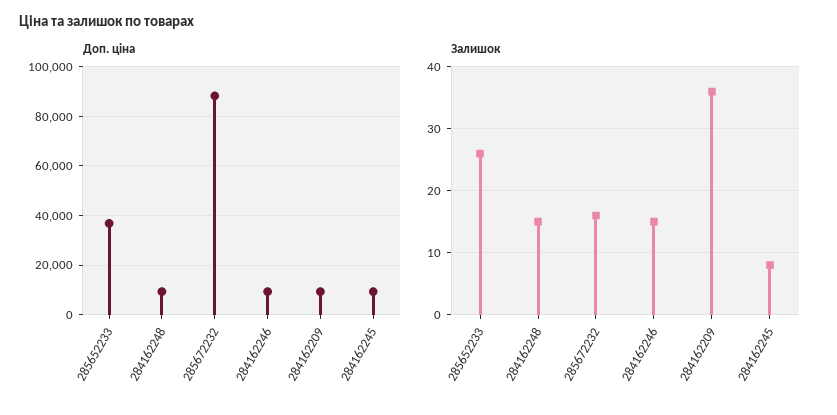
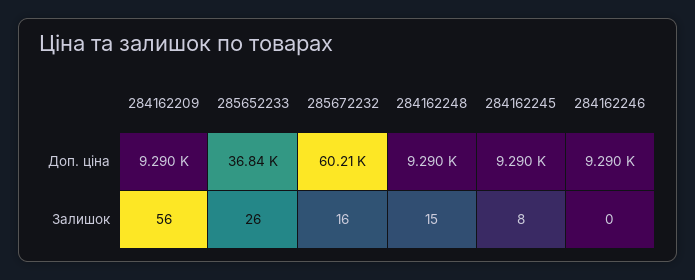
  {
    "Доп. ціна": {
      "285652233": 36840,
      "284162248": 9290,
-     "285672232": 87500,
+     "285672232": 60210,
      "284162246": 9290,
      "284162209": 9290,
      "284162245": 9290
    },
    "Залишок": {
      "285652233": 26,
      "284162248": 15,
      "285672232": 16,
-     "284162246": 15,
+     "284162246": 0,
-     "284162209": 36,
+     "284162209": 56,
      "284162245": 8
    }
  }

